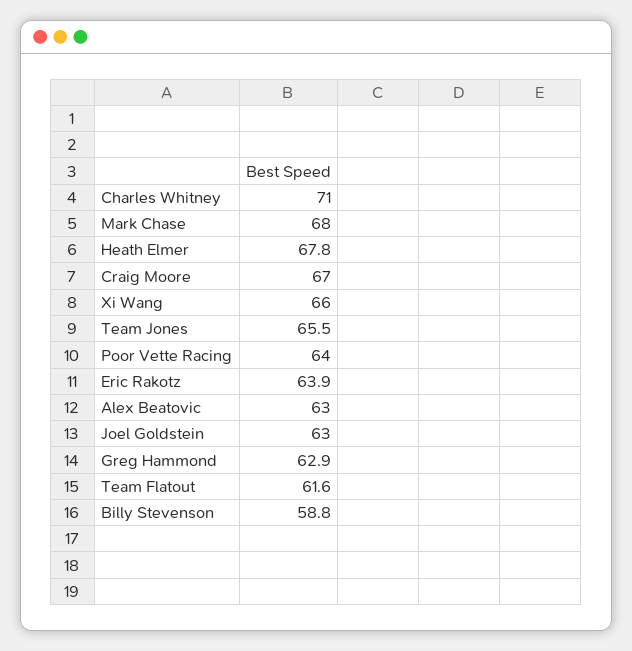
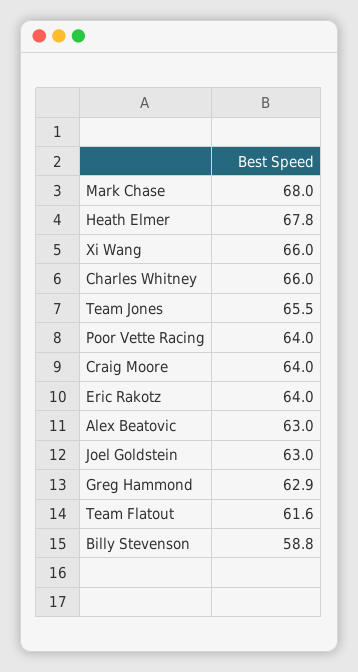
  {
-   "Charles Whitney": 71,
+   "Charles Whitney": 66,
    "Mark Chase": 68,
    "Heath Elmer": 67.8,
-   "Craig Moore": 67,
+   "Craig Moore": 64,
    "Xi Wang": 66,
    "Team Jones": 65.5,
    "Poor Vette Racing": 64,
-   "Eric Rakotz": 63.9,
+   "Eric Rakotz": 64,
    "Alex Beatovic": 63,
    "Joel Goldstein": 63,
    "Greg Hammond": 62.9,
    "Team Flatout": 61.6,
    "Billy Stevenson": 58.8
  }

